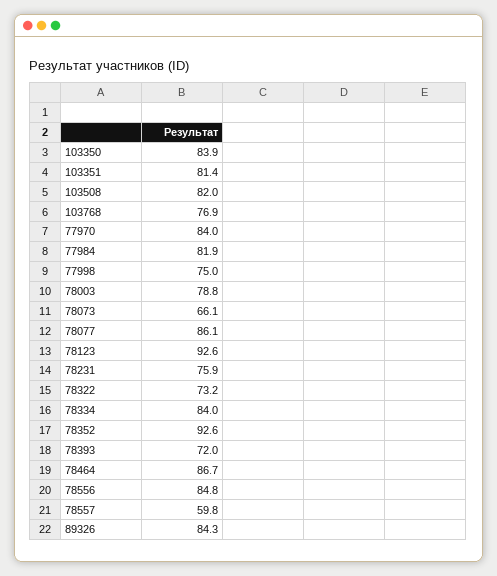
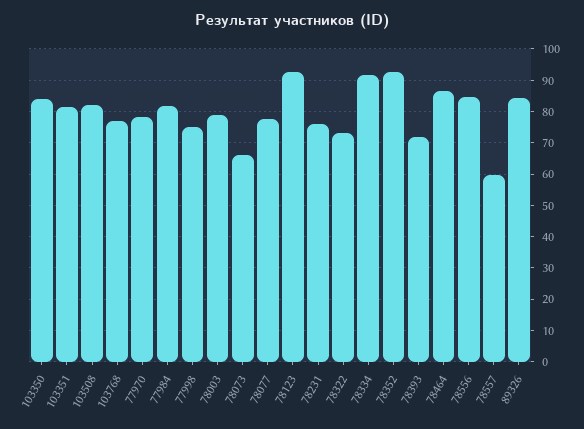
  {
    "103350": 83.9,
    "103351": 81.4,
    "103508": 82,
    "103768": 76.9,
-   "77970": 84,
+   "77970": 78,
    "77984": 81.9,
    "77998": 75,
    "78003": 78.8,
    "78073": 66.1,
-   "78077": 86.1,
+   "78077": 78,
    "78123": 92.6,
    "78231": 75.9,
    "78322": 73.2,
-   "78334": 84,
+   "78334": 92,
    "78352": 92.6,
    "78393": 72,
    "78464": 86.7,
    "78556": 84.8,
    "78557": 59.8,
    "89326": 84.3
  }

